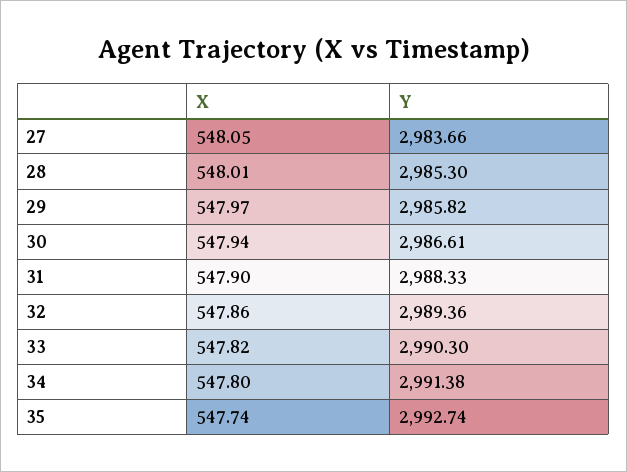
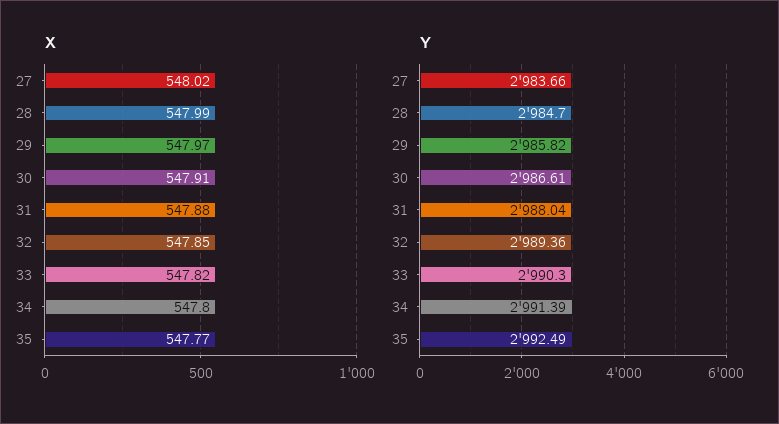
  {
    "X": {
-     "27": 548.05,
+     "27": 548.02,
-     "28": 548.01,
+     "28": 547.99,
      "29": 547.97,
-     "30": 547.94,
+     "30": 547.91,
-     "31": 547.9,
+     "31": 547.88,
-     "32": 547.86,
+     "32": 547.85,
      "33": 547.82,
      "34": 547.8,
-     "35": 547.74
+     "35": 547.77
    },
    "Y": {
      "27": 2983.66,
-     "28": 2985.3,
+     "28": 2984.7,
      "29": 2985.82,
      "30": 2986.61,
-     "31": 2988.33,
+     "31": 2988.04,
      "32": 2989.36,
      "33": 2990.3,
-     "34": 2991.38,
+     "34": 2991.39,
-     "35": 2992.74
+     "35": 2992.49
    }
  }

